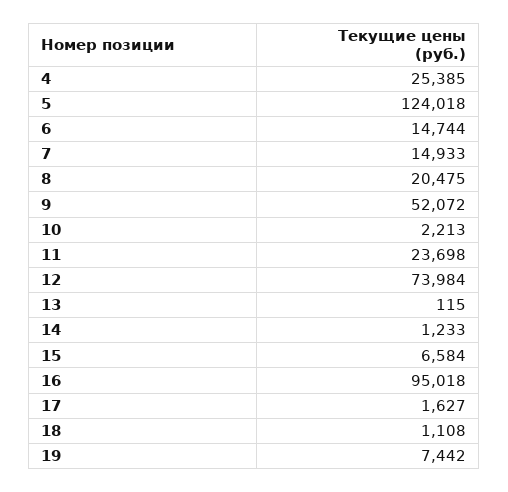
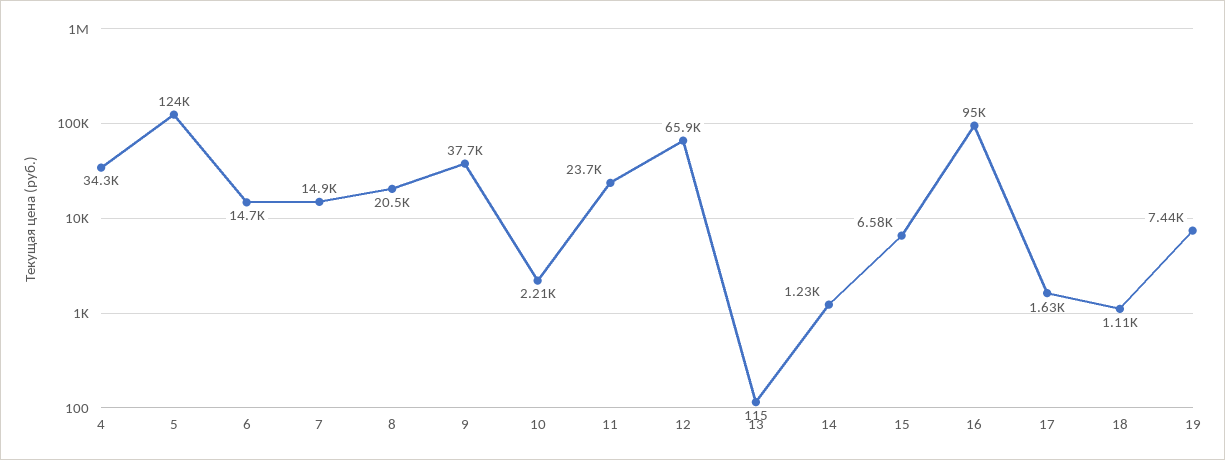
  {
-   "4": 25385,
+   "4": 34300,
    "5": 124018,
    "6": 14744,
    "7": 14933,
    "8": 20475,
-   "9": 52072,
+   "9": 37700,
    "10": 2213,
    "11": 23698,
-   "12": 73984,
+   "12": 65900,
    "13": 115,
    "14": 1233,
    "15": 6584,
    "16": 95018,
    "17": 1627,
    "18": 1108,
    "19": 7442
  }

